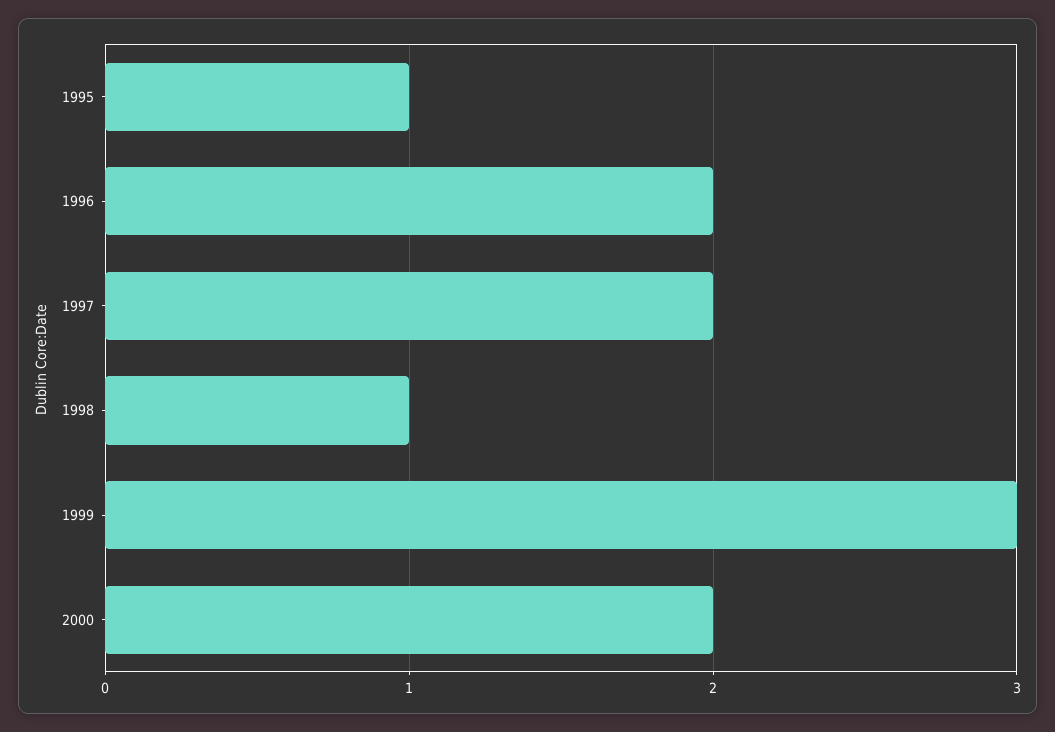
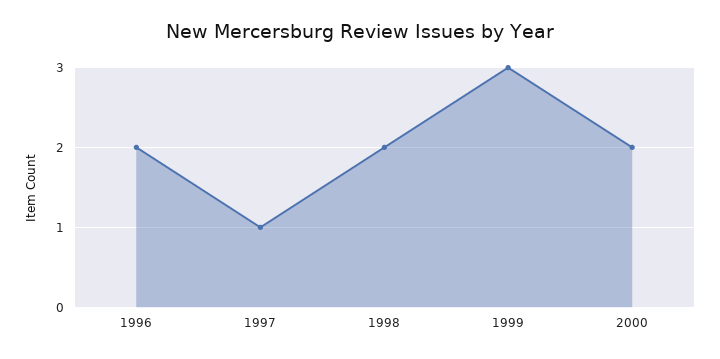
  {
-   "1995": 1,
    "1996": 2,
-   "1997": 2,
+   "1997": 1,
-   "1998": 1,
+   "1998": 2,
    "1999": 3,
    "2000": 2
  }

